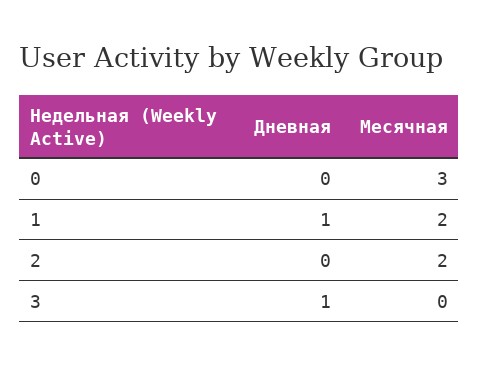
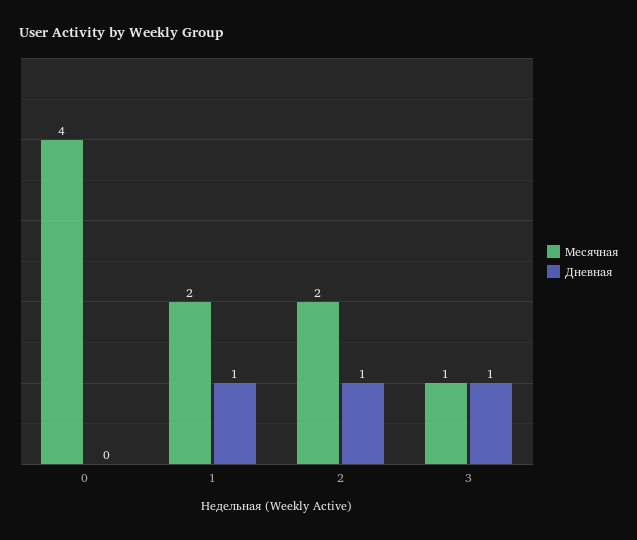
  {
    "Дневная": {
      "0": 0,
      "1": 1,
-     "2": 0,
+     "2": 1,
      "3": 1
    },
    "Месячная": {
-     "0": 3,
+     "0": 4,
      "1": 2,
      "2": 2,
-     "3": 0
+     "3": 1
    }
  }

